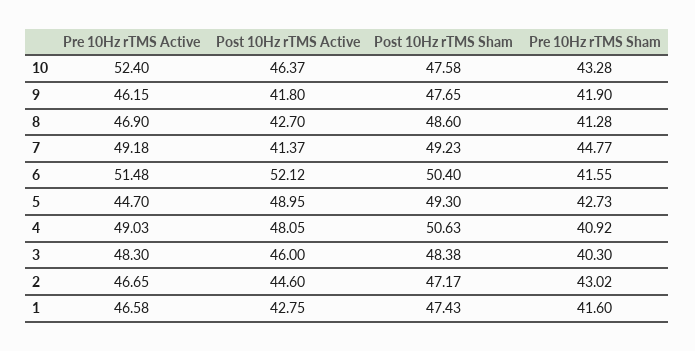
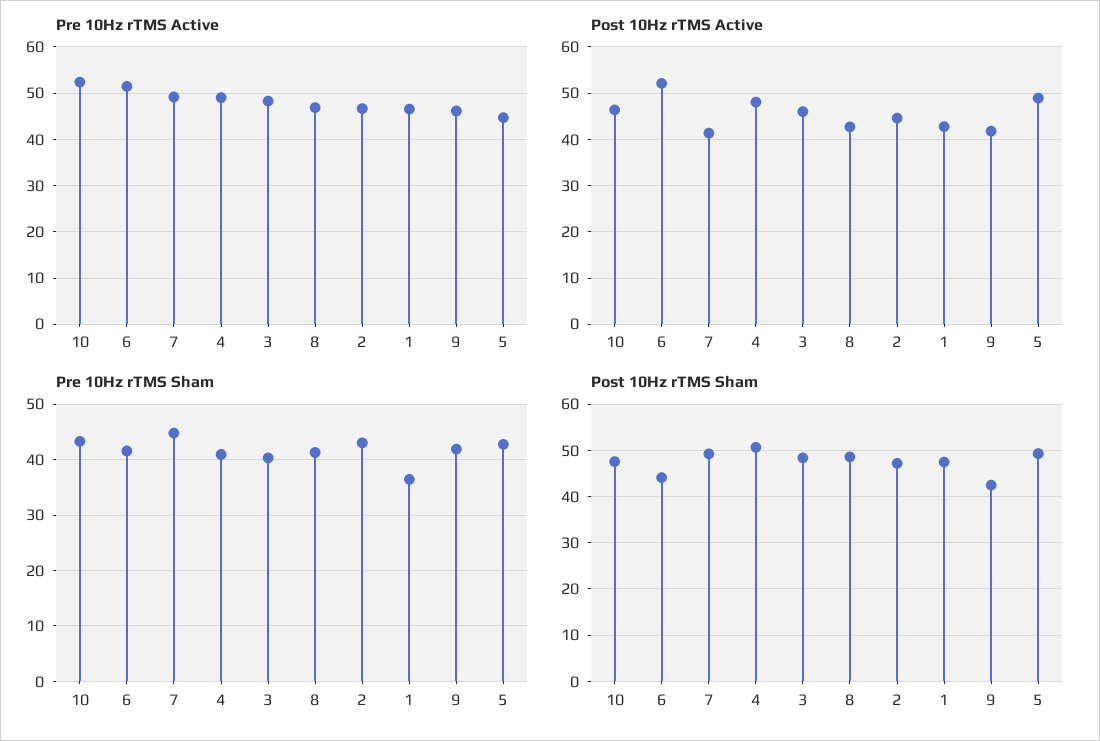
  {
    "Pre 10Hz rTMS Active": {
      "10": 52.4,
      "9": 46.15,
      "8": 46.9,
      "7": 49.18,
      "6": 51.48,
      "5": 44.7,
      "4": 49.03,
      "3": 48.3,
      "2": 46.65,
      "1": 46.58
    },
    "Post 10Hz rTMS Active": {
      "10": 46.37,
      "9": 41.8,
      "8": 42.7,
      "7": 41.37,
      "6": 52.12,
      "5": 48.95,
      "4": 48.05,
      "3": 46,
      "2": 44.6,
      "1": 42.75
    },
    "Post 10Hz rTMS Sham": {
      "10": 47.58,
-     "9": 47.65,
+     "9": 42,
      "8": 48.6,
      "7": 49.23,
-     "6": 50.4,
+     "6": 44,
      "5": 49.3,
      "4": 50.63,
      "3": 48.38,
      "2": 47.17,
      "1": 47.43
    },
    "Pre 10Hz rTMS Sham": {
      "10": 43.28,
      "9": 41.9,
      "8": 41.28,
      "7": 44.77,
      "6": 41.55,
      "5": 42.73,
      "4": 40.92,
      "3": 40.3,
      "2": 43.02,
-     "1": 41.6
+     "1": 36
    }
  }

